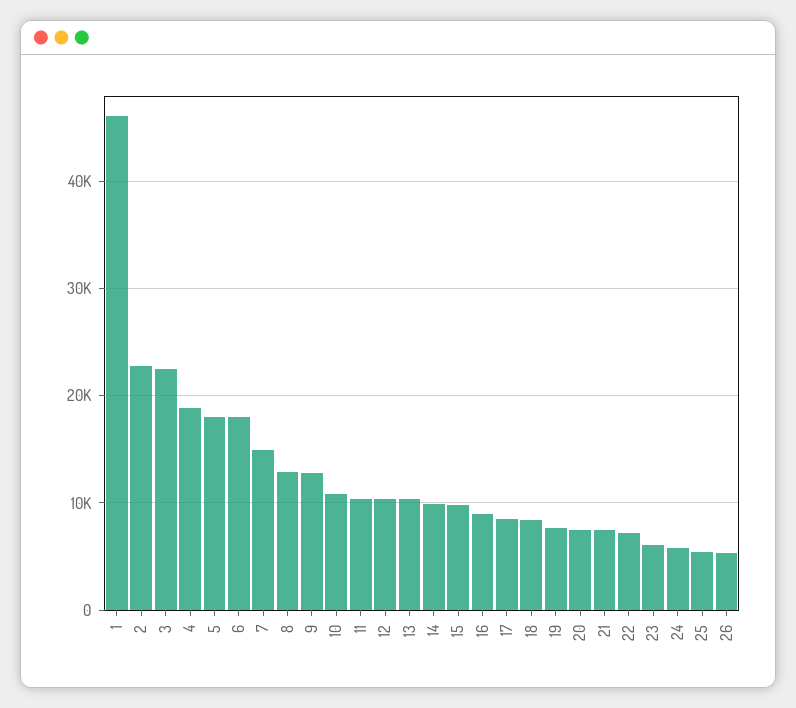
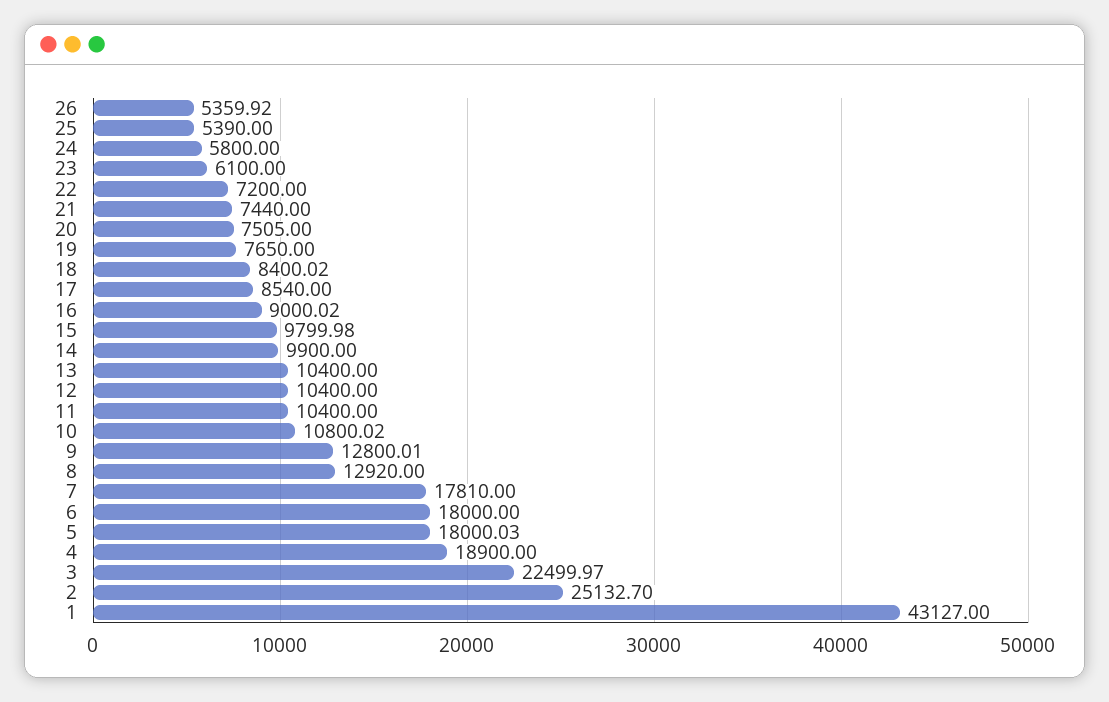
  {
-   "1": 46000,
+   "1": 43127,
-   "2": 23000,
+   "2": 25132.7,
    "3": 22499.97,
    "4": 18900,
    "5": 18000.03,
    "6": 18000,
-   "7": 15000,
+   "7": 17810,
    "8": 12920,
    "9": 12800.01,
    "10": 10800.02,
    "11": 10400,
    "12": 10400,
    "13": 10400,
    "14": 9900,
    "15": 9799.98,
    "16": 9000.02,
    "17": 8540,
    "18": 8400.02,
    "19": 7650,
    "20": 7505,
    "21": 7440,
    "22": 7200,
    "23": 6100,
    "24": 5800,
    "25": 5390,
    "26": 5359.92
  }

